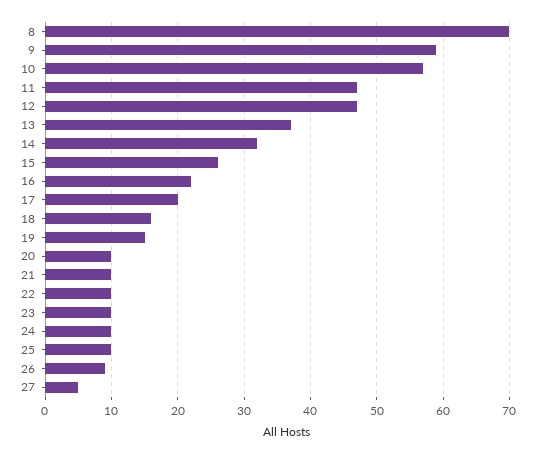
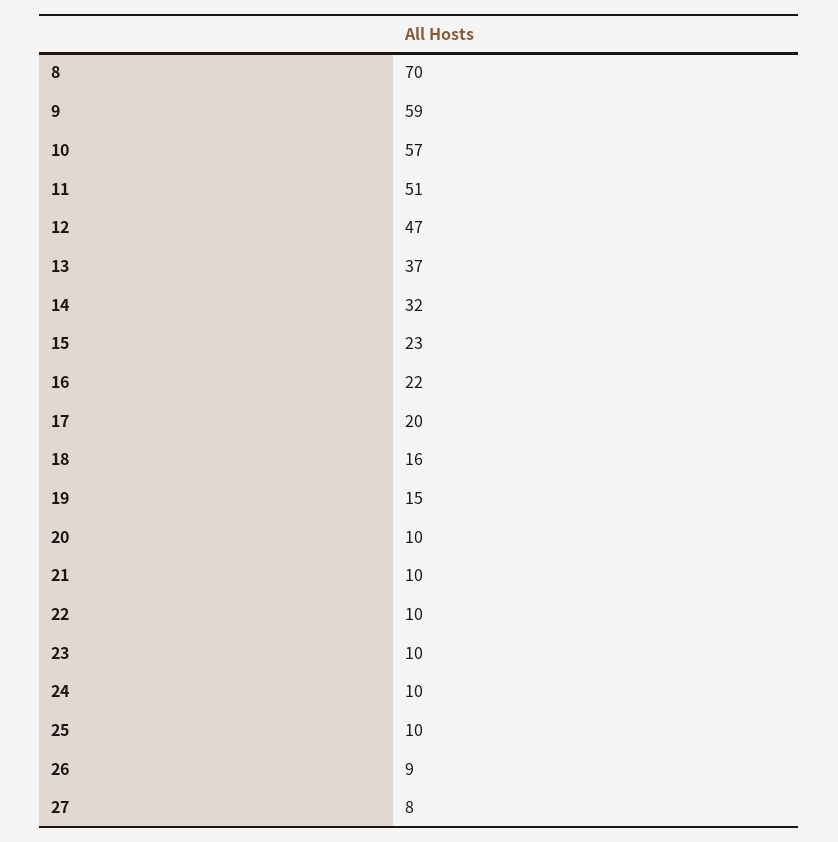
  {
    "8": 70,
    "9": 59,
    "10": 57,
-   "11": 47,
+   "11": 51,
    "12": 47,
    "13": 37,
    "14": 32,
-   "15": 26,
+   "15": 23,
    "16": 22,
    "17": 20,
    "18": 16,
    "19": 15,
    "20": 10,
    "21": 10,
    "22": 10,
    "23": 10,
    "24": 10,
    "25": 10,
    "26": 9,
-   "27": 5
+   "27": 8
  }

